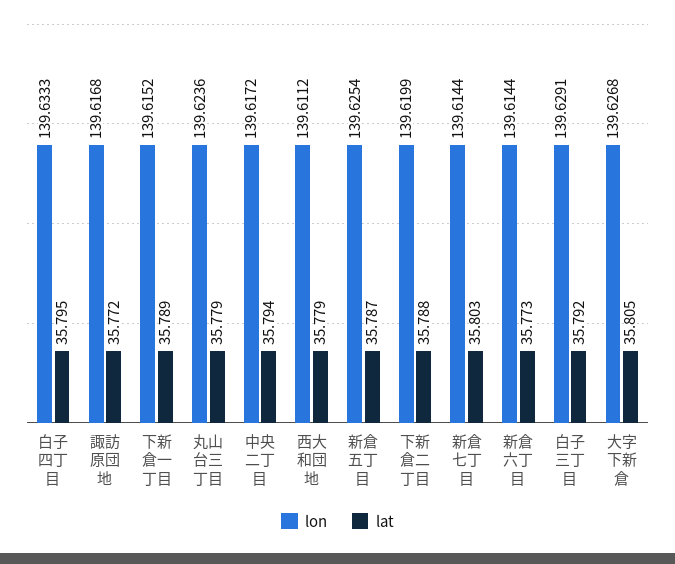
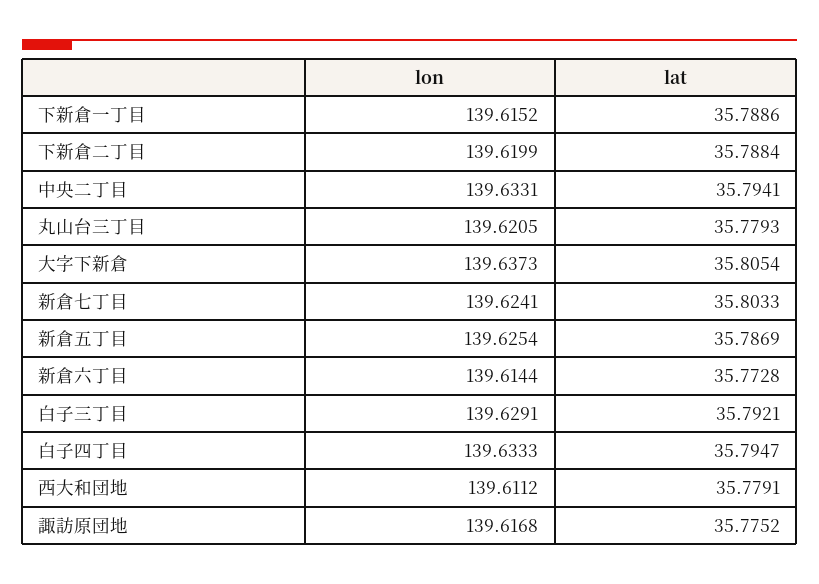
  {
    "lon": {
      "白子四丁目": 139.6333,
      "諏訪原団地": 139.6168,
      "下新倉一丁目": 139.6152,
-     "丸山台三丁目": 139.6236,
+     "丸山台三丁目": 139.6205,
-     "中央二丁目": 139.6172,
+     "中央二丁目": 139.6331,
      "西大和団地": 139.6112,
      "新倉五丁目": 139.6254,
      "下新倉二丁目": 139.6199,
-     "新倉七丁目": 139.6144,
+     "新倉七丁目": 139.6241,
      "新倉六丁目": 139.6144,
      "白子三丁目": 139.6291,
-     "大字下新倉": 139.6268
+     "大字下新倉": 139.6373
    },
    "lat": {
      "白子四丁目": 35.7947,
-     "諏訪原団地": 35.772,
+     "諏訪原団地": 35.7752,
      "下新倉一丁目": 35.7886,
      "丸山台三丁目": 35.7793,
      "中央二丁目": 35.7941,
      "西大和団地": 35.7791,
      "新倉五丁目": 35.7869,
      "下新倉二丁目": 35.7884,
      "新倉七丁目": 35.8033,
      "新倉六丁目": 35.7728,
      "白子三丁目": 35.7921,
      "大字下新倉": 35.8054
    }
  }

